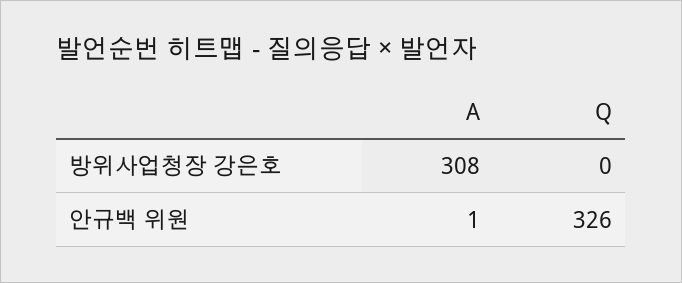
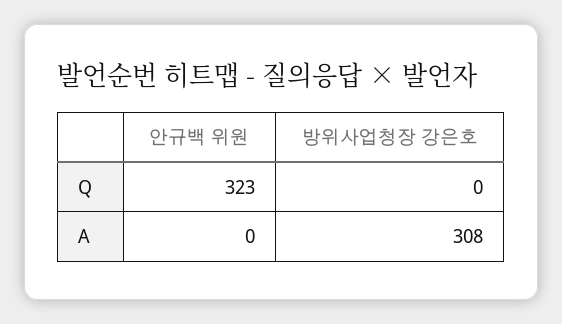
  {
    "A": {
      "방위사업청장 강은호": 308,
-     "안규백 위원": 1
+     "안규백 위원": 0
    },
    "Q": {
      "방위사업청장 강은호": 0,
-     "안규백 위원": 326
+     "안규백 위원": 323
    }
  }

